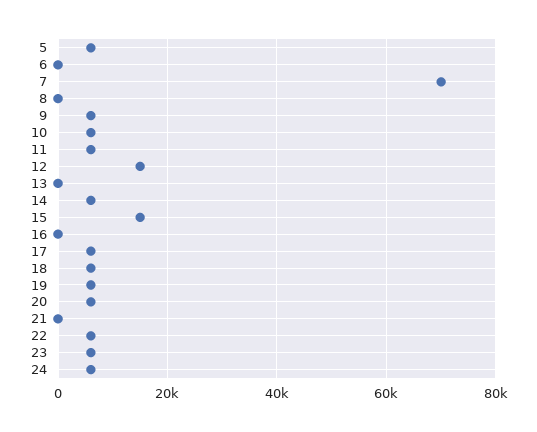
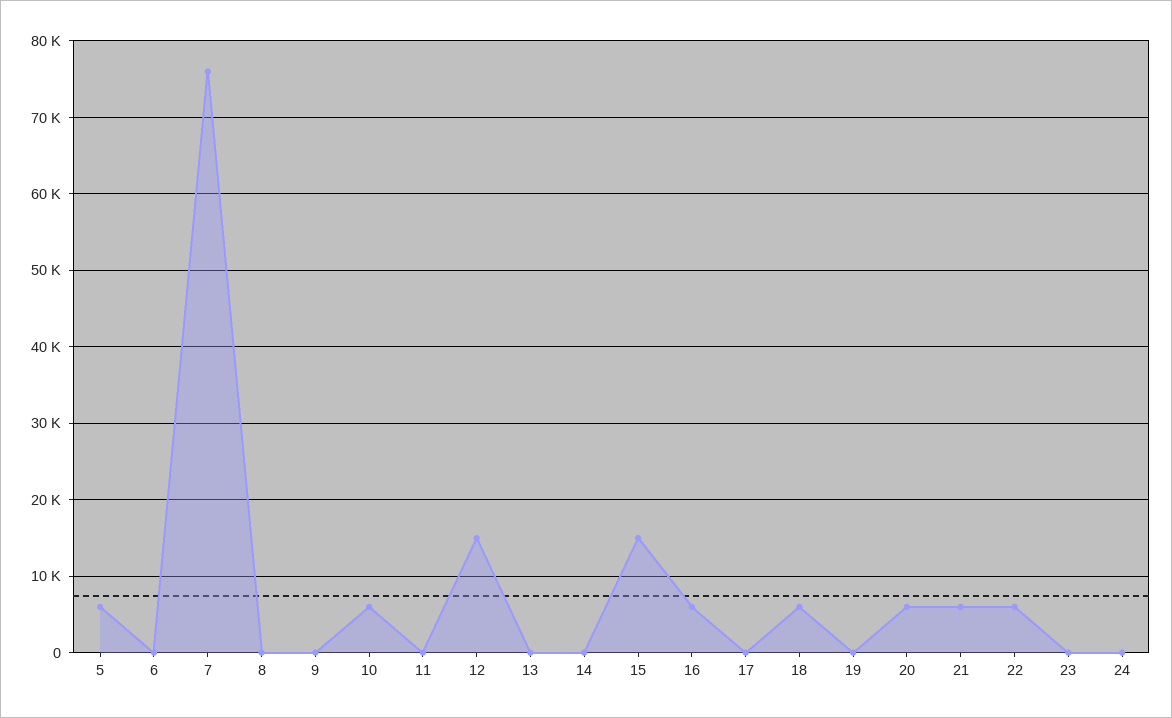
  {
    "5": 6000,
    "6": 0,
-   "7": 70000,
+   "7": 76000,
    "8": 0,
-   "9": 6000,
+   "9": 0,
    "10": 6000,
-   "11": 6000,
+   "11": 0,
    "12": 15000,
    "13": 0,
-   "14": 6000,
+   "14": 0,
    "15": 15000,
-   "16": 0,
+   "16": 6000,
-   "17": 6000,
+   "17": 0,
    "18": 6000,
-   "19": 6000,
+   "19": 0,
    "20": 6000,
-   "21": 0,
+   "21": 6000,
    "22": 6000,
-   "23": 6000,
+   "23": 0,
-   "24": 6000
+   "24": 0
  }

